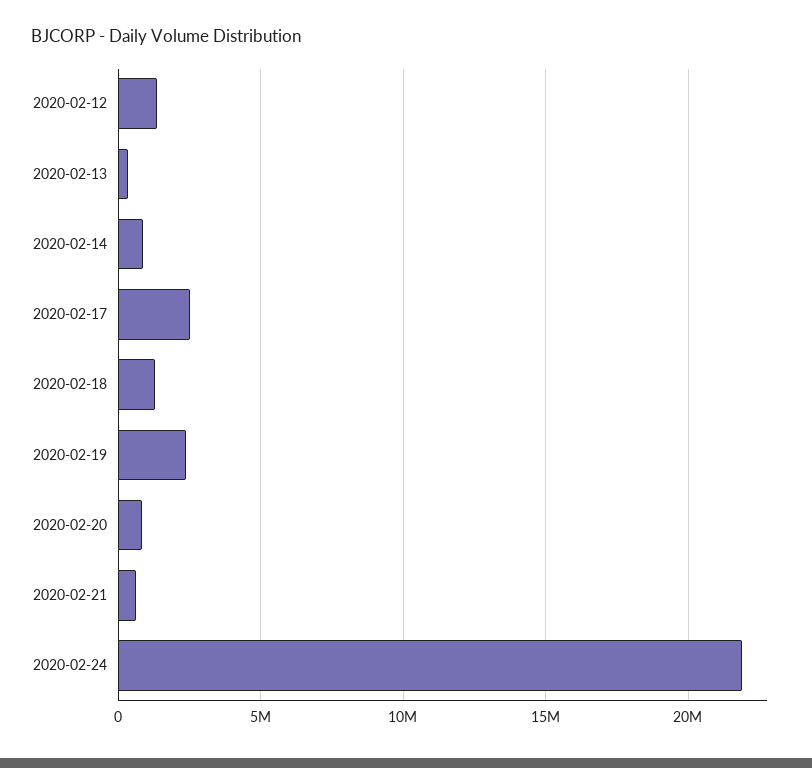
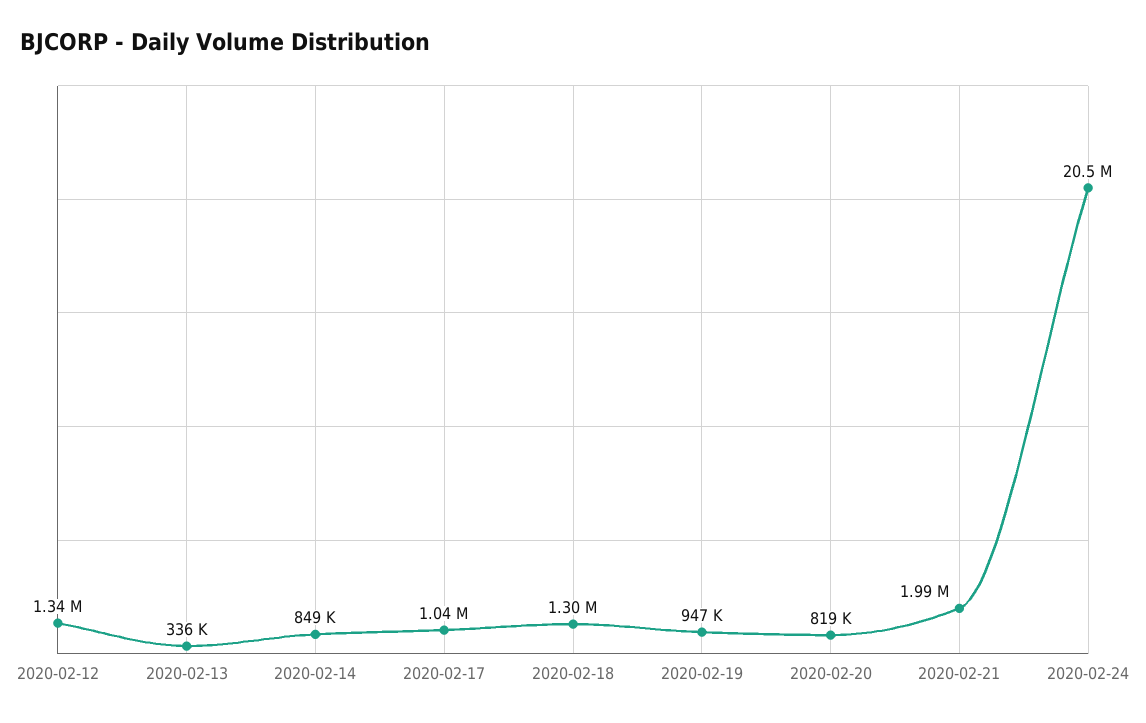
  {
    "2020-02-12": 1340000,
    "2020-02-13": 336000,
    "2020-02-14": 849000,
-   "2020-02-17": 2500000,
+   "2020-02-17": 1040000,
    "2020-02-18": 1300000,
-   "2020-02-19": 2500000,
+   "2020-02-19": 947000,
    "2020-02-20": 819000,
-   "2020-02-21": 500000,
+   "2020-02-21": 1990000,
-   "2020-02-24": 22000000
+   "2020-02-24": 20500000
  }

